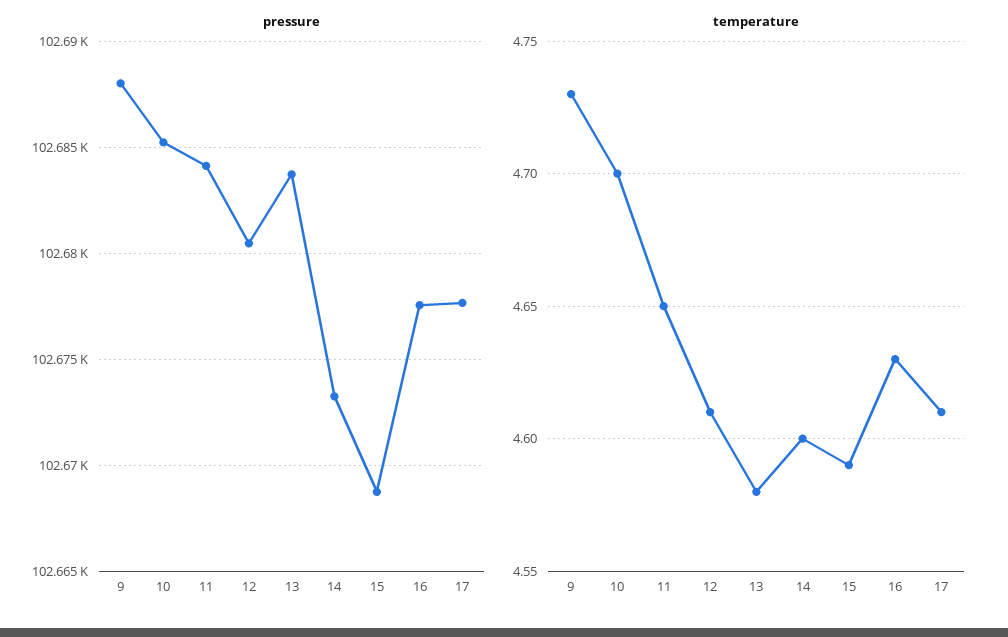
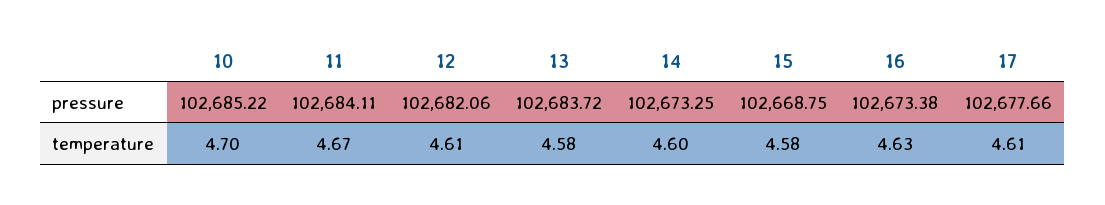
  {
    "pressure": {
-     "9": 102688,
      "10": 102685.22,
      "11": 102684.11,
-     "12": 102680.5,
+     "12": 102682.06,
      "13": 102683.72,
      "14": 102673.25,
      "15": 102668.75,
-     "16": 102677.5,
+     "16": 102673.38,
      "17": 102677.66
    },
    "temperature": {
-     "9": 4.73,
      "10": 4.7,
-     "11": 4.65,
+     "11": 4.67,
      "12": 4.61,
      "13": 4.58,
      "14": 4.6,
-     "15": 4.59,
+     "15": 4.58,
      "16": 4.63,
      "17": 4.61
    }
  }

